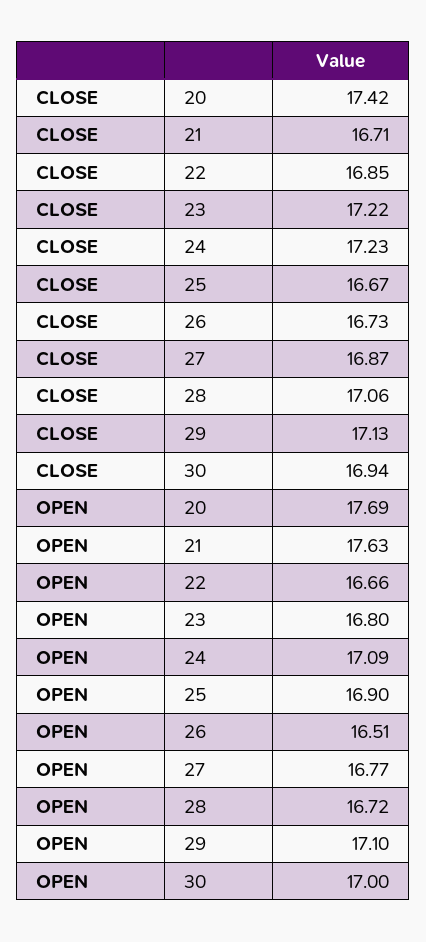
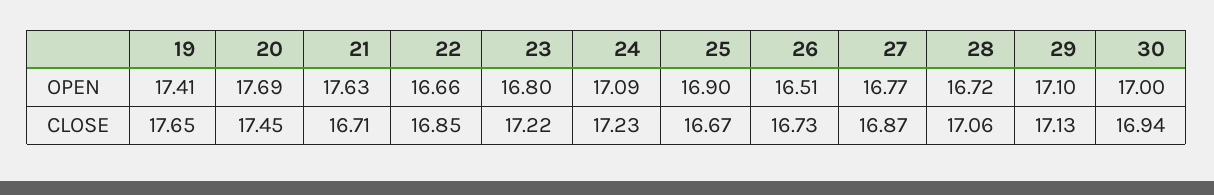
  {
    "CLOSE": {
-     "20": 17.42,
+     "20": 17.45,
      "21": 16.71,
      "22": 16.85,
      "23": 17.22,
      "24": 17.23,
      "25": 16.67,
      "26": 16.73,
      "27": 16.87,
      "28": 17.06,
      "29": 17.13,
-     "30": 16.94
+     "30": 16.94,
+     "19": 17.65
    },
    "OPEN": {
      "20": 17.69,
      "21": 17.63,
      "22": 16.66,
      "23": 16.8,
      "24": 17.09,
      "25": 16.9,
      "26": 16.51,
      "27": 16.77,
      "28": 16.72,
      "29": 17.1,
-     "30": 17
+     "30": 17,
+     "19": 17.41
    }
  }

